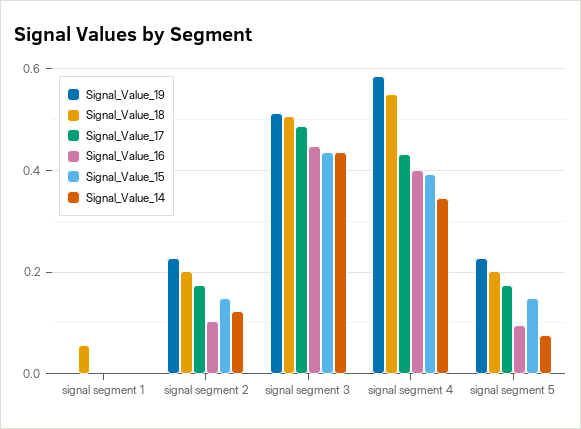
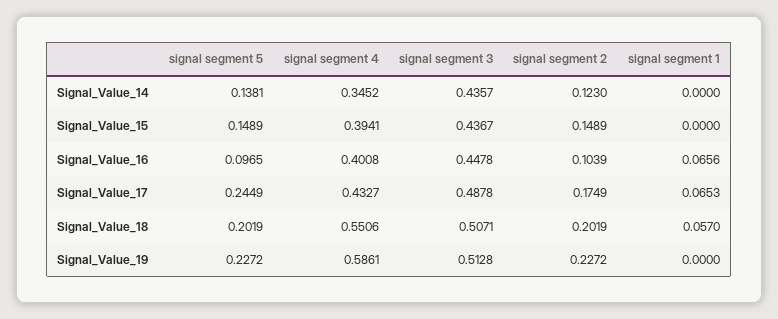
  {
    "Signal_Value_19": {
      "signal segment 1": 0,
      "signal segment 2": 0.2272,
      "signal segment 3": 0.5128,
      "signal segment 4": 0.5861,
      "signal segment 5": 0.2272
    },
    "Signal_Value_18": {
      "signal segment 1": 0.057,
      "signal segment 2": 0.2019,
      "signal segment 3": 0.5071,
      "signal segment 4": 0.5506,
      "signal segment 5": 0.2019
    },
    "Signal_Value_17": {
-     "signal segment 1": 0,
+     "signal segment 1": 0.0653,
      "signal segment 2": 0.1749,
      "signal segment 3": 0.4878,
      "signal segment 4": 0.4327,
-     "signal segment 5": 0.18
+     "signal segment 5": 0.2449
    },
    "Signal_Value_16": {
-     "signal segment 1": 0,
+     "signal segment 1": 0.0656,
      "signal segment 2": 0.1039,
      "signal segment 3": 0.4478,
      "signal segment 4": 0.4008,
      "signal segment 5": 0.0965
    },
    "Signal_Value_15": {
      "signal segment 1": 0,
      "signal segment 2": 0.1489,
      "signal segment 3": 0.4367,
      "signal segment 4": 0.3941,
      "signal segment 5": 0.1489
    },
    "Signal_Value_14": {
      "signal segment 1": 0,
      "signal segment 2": 0.123,
      "signal segment 3": 0.4357,
      "signal segment 4": 0.3452,
-     "signal segment 5": 0.08
+     "signal segment 5": 0.1381
    }
  }

